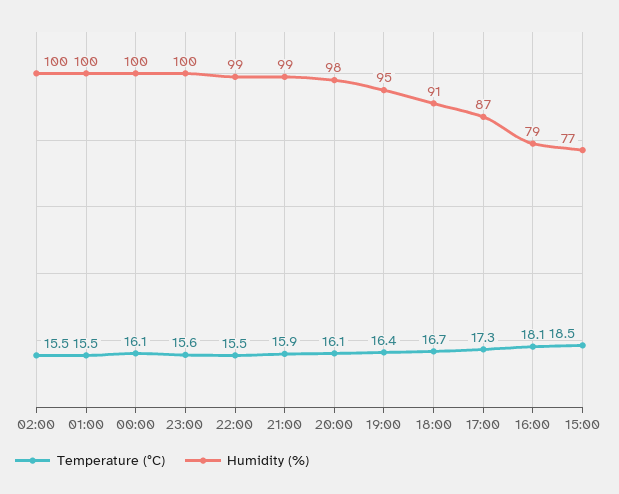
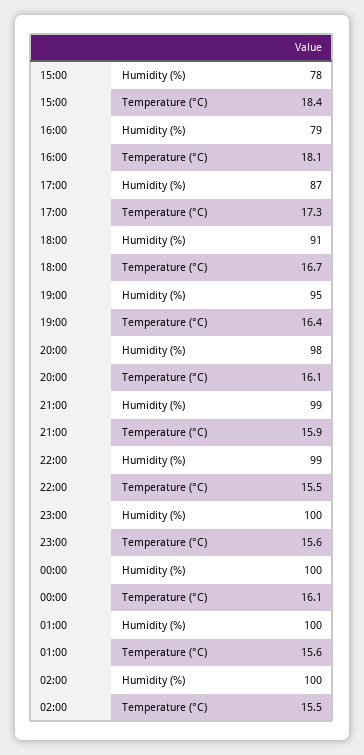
  {
    "Temperature (°C)": {
      "02:00": 15.5,
-     "01:00": 15.5,
+     "01:00": 15.6,
      "00:00": 16.1,
      "23:00": 15.6,
      "22:00": 15.5,
      "21:00": 15.9,
      "20:00": 16.1,
      "19:00": 16.4,
      "18:00": 16.7,
      "17:00": 17.3,
      "16:00": 18.1,
-     "15:00": 18.5
+     "15:00": 18.4
    },
    "Humidity (%)": {
      "02:00": 100,
      "01:00": 100,
      "00:00": 100,
      "23:00": 100,
      "22:00": 99,
      "21:00": 99,
      "20:00": 98,
      "19:00": 95,
      "18:00": 91,
      "17:00": 87,
      "16:00": 79,
-     "15:00": 77
+     "15:00": 78
    }
  }

